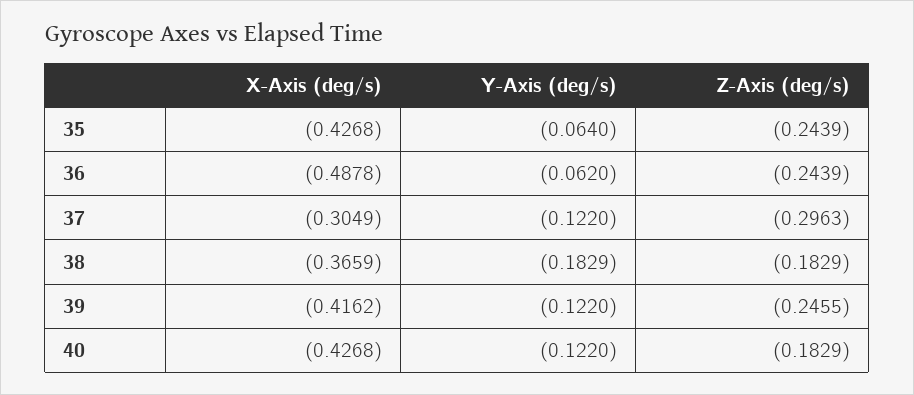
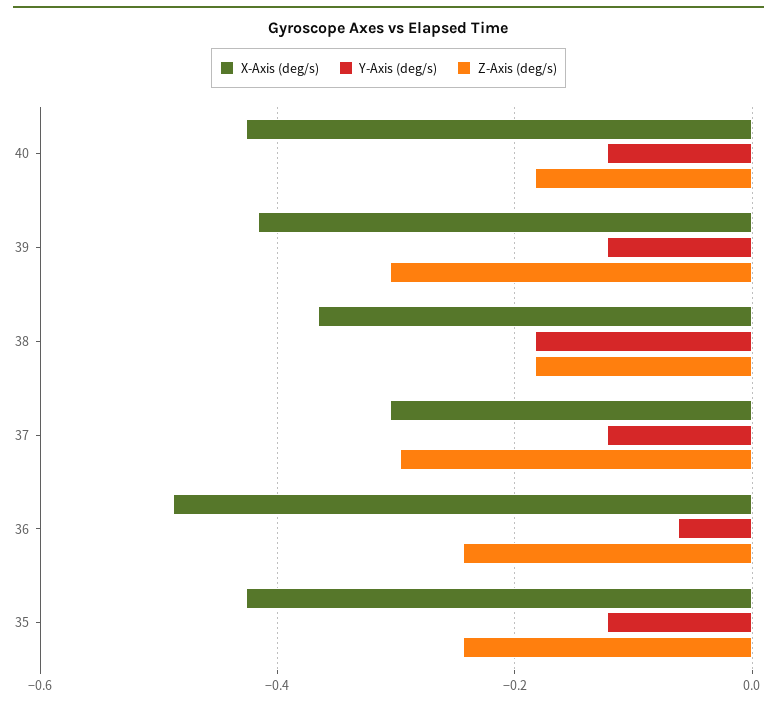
  {
    "X-Axis (deg/s)": {
      "35": -0.4268,
      "36": -0.4878,
      "37": -0.3049,
      "38": -0.3659,
      "39": -0.4162,
      "40": -0.4268
    },
    "Y-Axis (deg/s)": {
-     "35": -0.064,
+     "35": -0.12,
      "36": -0.062,
      "37": -0.122,
      "38": -0.1829,
      "39": -0.122,
      "40": -0.122
    },
    "Z-Axis (deg/s)": {
      "35": -0.2439,
      "36": -0.2439,
      "37": -0.2963,
      "38": -0.1829,
-     "39": -0.2455,
+     "39": -0.3,
      "40": -0.1829
    }
  }

